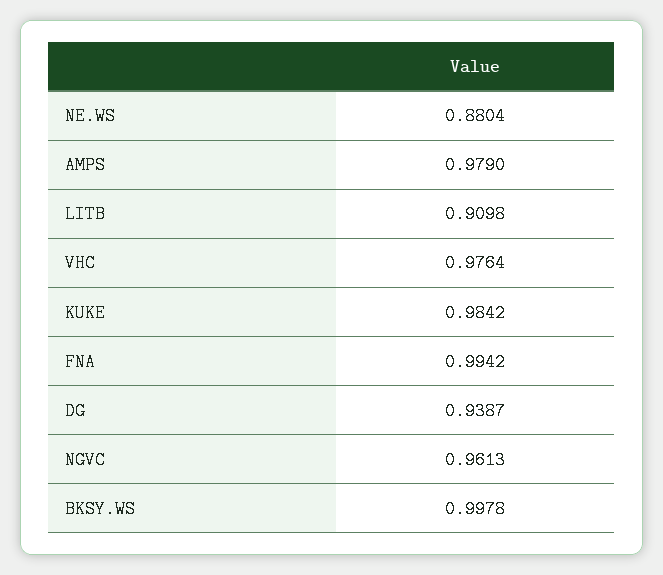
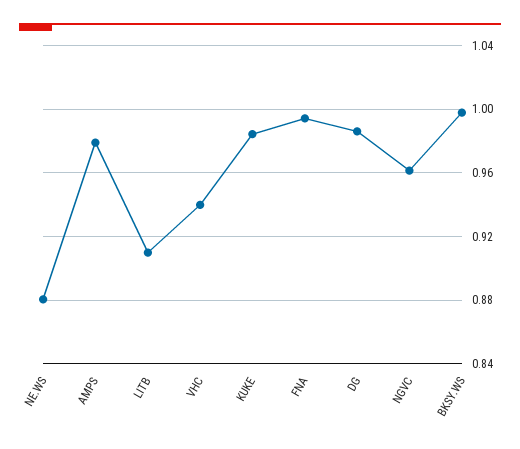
  {
    "NE.WS": 0.8804,
    "AMPS": 0.979,
    "LITB": 0.9098,
-   "VHC": 0.9764,
+   "VHC": 0.94,
    "KUKE": 0.9842,
    "FNA": 0.9942,
-   "DG": 0.9387,
+   "DG": 0.985,
    "NGVC": 0.9613,
    "BKSY.WS": 0.9978
  }

